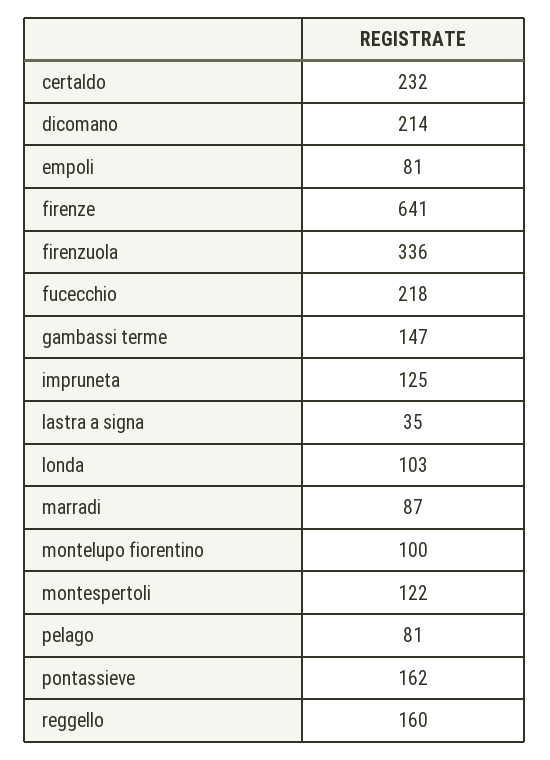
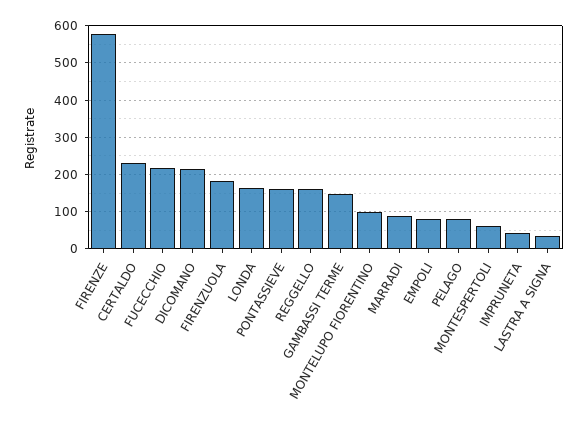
  {
    "certaldo": 232,
    "dicomano": 214,
    "empoli": 81,
-   "firenze": 641,
+   "firenze": 580,
-   "firenzuola": 336,
+   "firenzuola": 180,
    "fucecchio": 218,
    "gambassi terme": 147,
-   "impruneta": 125,
+   "impruneta": 40,
    "lastra a signa": 35,
-   "londa": 103,
+   "londa": 160,
    "marradi": 87,
    "montelupo fiorentino": 100,
-   "montespertoli": 122,
+   "montespertoli": 60,
    "pelago": 81,
    "pontassieve": 162,
    "reggello": 160
  }

